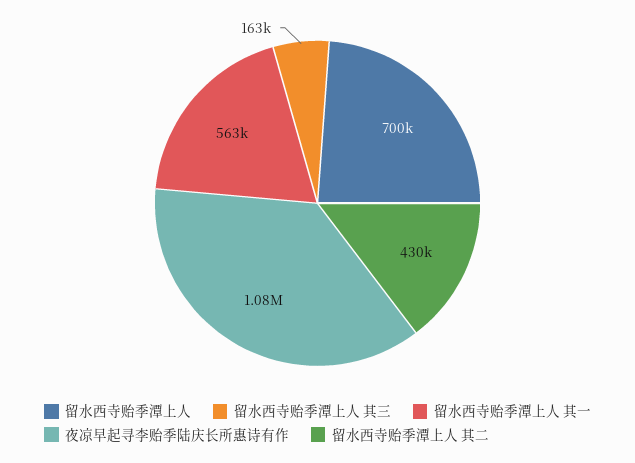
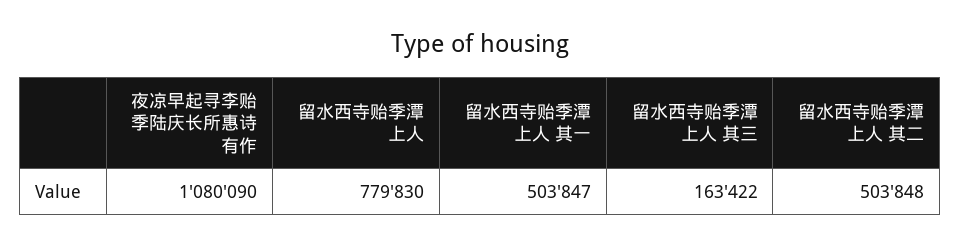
  {
-   "留水西寺贻季潭上人": 700000,
+   "留水西寺贻季潭上人": 779830,
    "留水西寺贻季潭上人 其三": 163422,
-   "留水西寺贻季潭上人 其一": 563000,
+   "留水西寺贻季潭上人 其一": 503847,
    "夜凉早起寻李贻季陆庆长所惠诗有作": 1080090,
-   "留水西寺贻季潭上人 其二": 430000
+   "留水西寺贻季潭上人 其二": 503848
  }

